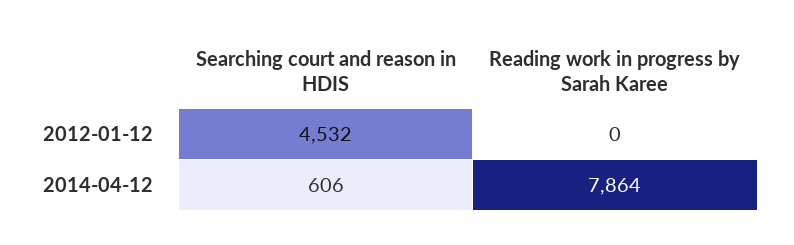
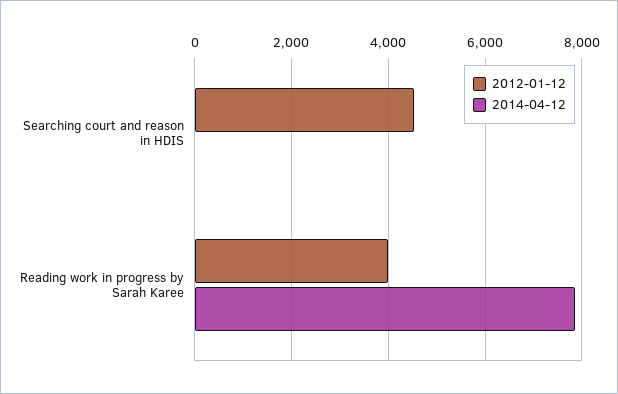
  {
    "2012-01-12": {
      "Searching court and reason in HDIS": 4532,
-     "Reading work in progress by Sarah Karee": 0
+     "Reading work in progress by Sarah Karee": 4000
    },
    "2014-04-12": {
-     "Searching court and reason in HDIS": 606,
+     "Searching court and reason in HDIS": 0,
      "Reading work in progress by Sarah Karee": 7864
    }
  }

